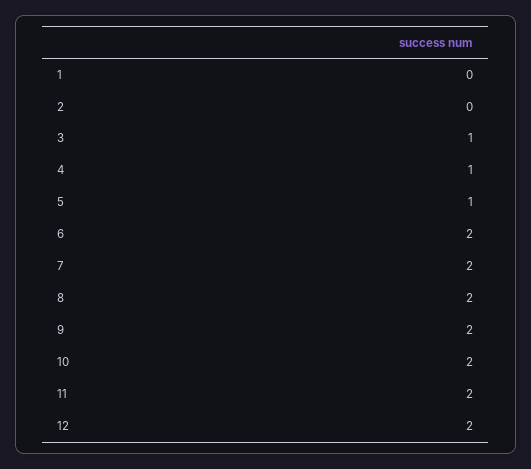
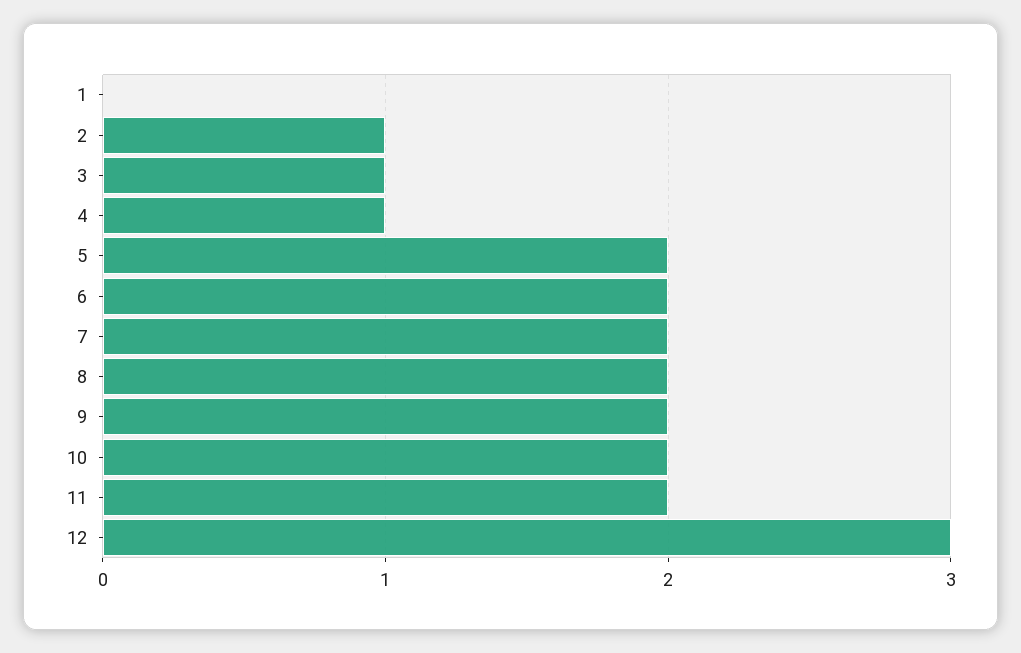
  {
    "1": 0,
-   "2": 0,
+   "2": 1,
    "3": 1,
    "4": 1,
-   "5": 1,
+   "5": 2,
    "6": 2,
    "7": 2,
    "8": 2,
    "9": 2,
    "10": 2,
    "11": 2,
-   "12": 2
+   "12": 3
  }

